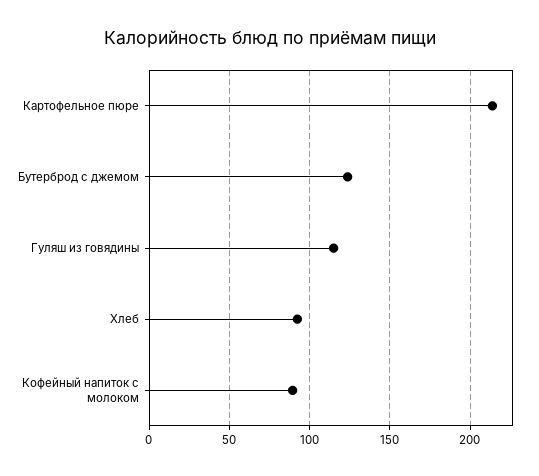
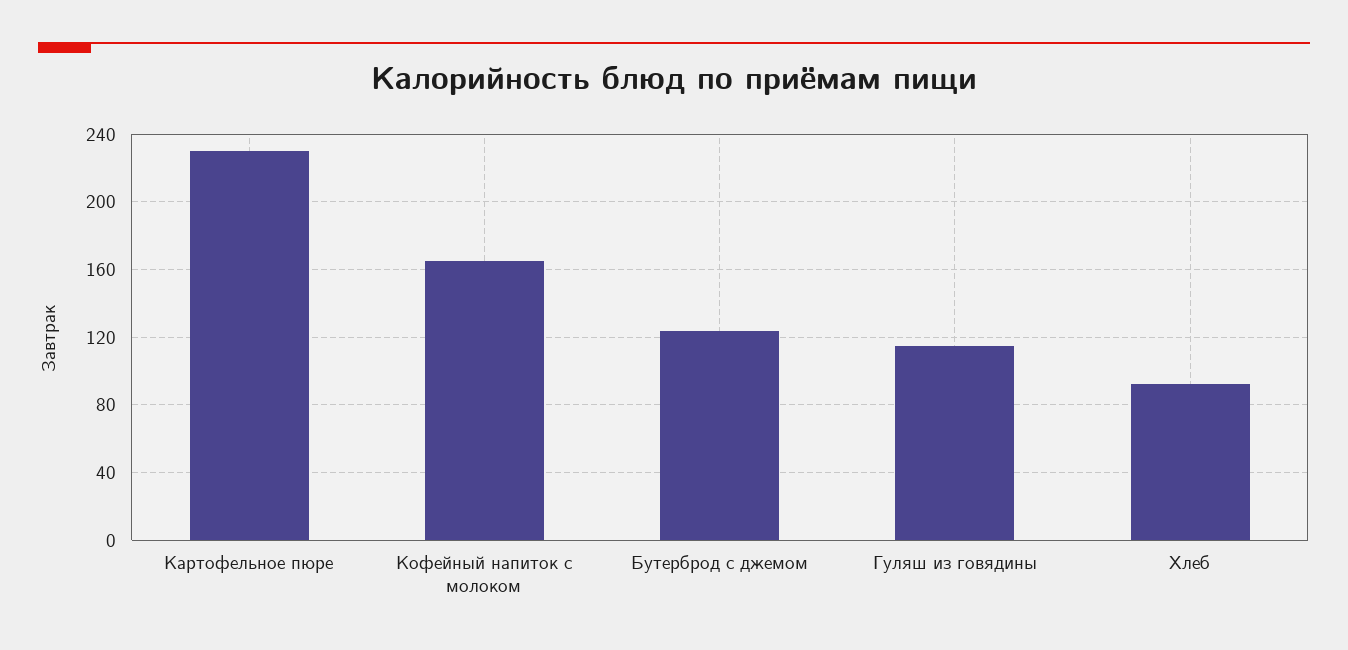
  {
-   "Картофельное пюре": 215,
+   "Картофельное пюре": 230,
    "Бутерброд с джемом": 125,
    "Гуляш из говядины": 115,
    "Хлеб": 90,
-   "Кофейный напиток с молоком": 90
+   "Кофейный напиток с молоком": 165
  }

